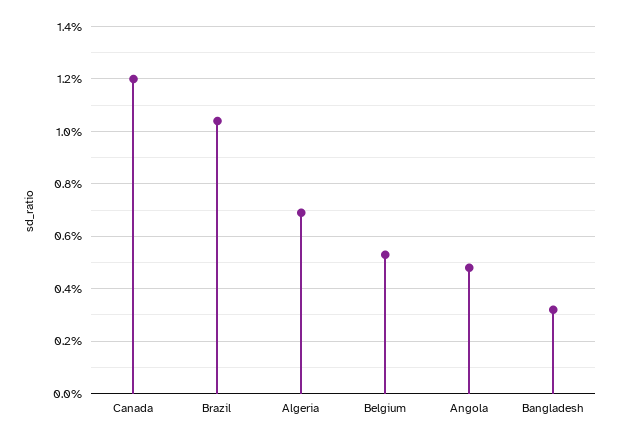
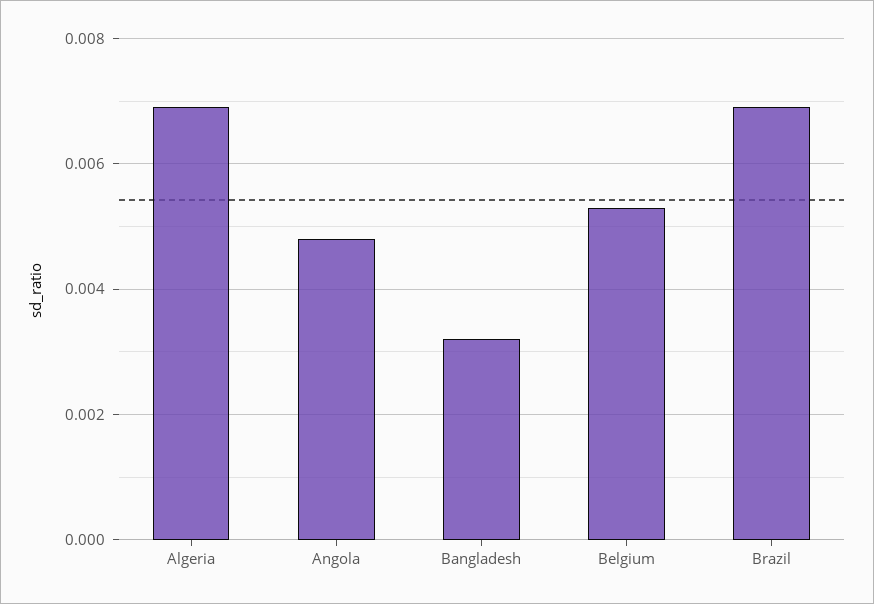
  {
-   "Canada": 0.012,
-   "Brazil": 0.0105,
+   "Brazil": 0.007,
    "Algeria": 0.007,
    "Belgium": 0.0055,
    "Angola": 0.005,
    "Bangladesh": 0.003
  }

